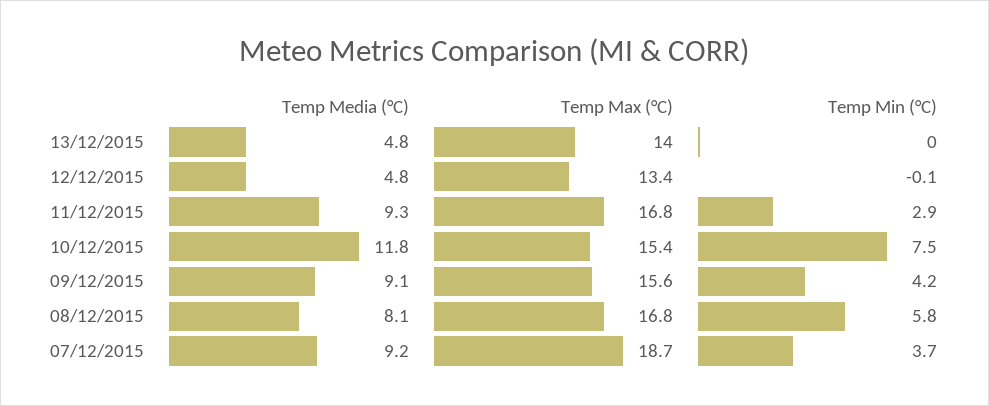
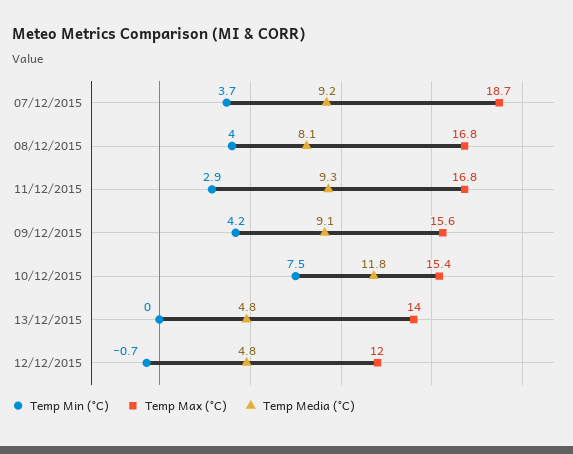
  {
    "Temp Media (°C)": {
      "13/12/2015": 4.8,
      "12/12/2015": 4.8,
      "11/12/2015": 9.3,
      "10/12/2015": 11.8,
      "09/12/2015": 9.1,
      "08/12/2015": 8.1,
      "07/12/2015": 9.2
    },
    "Temp Max (°C)": {
      "13/12/2015": 14,
-     "12/12/2015": 13.4,
+     "12/12/2015": 12,
      "11/12/2015": 16.8,
      "10/12/2015": 15.4,
      "09/12/2015": 15.6,
      "08/12/2015": 16.8,
      "07/12/2015": 18.7
    },
    "Temp Min (°C)": {
      "13/12/2015": 0,
-     "12/12/2015": -0.1,
+     "12/12/2015": -0.7,
      "11/12/2015": 2.9,
      "10/12/2015": 7.5,
      "09/12/2015": 4.2,
-     "08/12/2015": 5.8,
+     "08/12/2015": 4,
      "07/12/2015": 3.7
    }
  }

